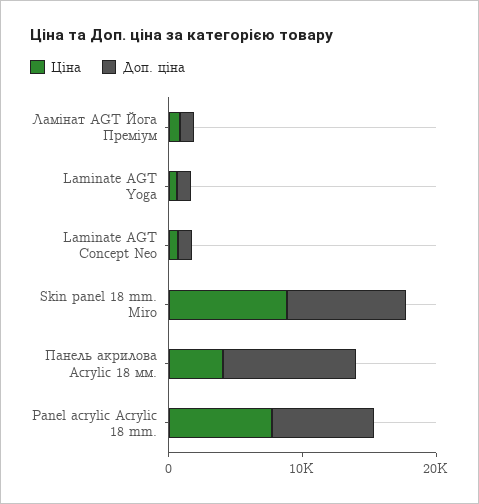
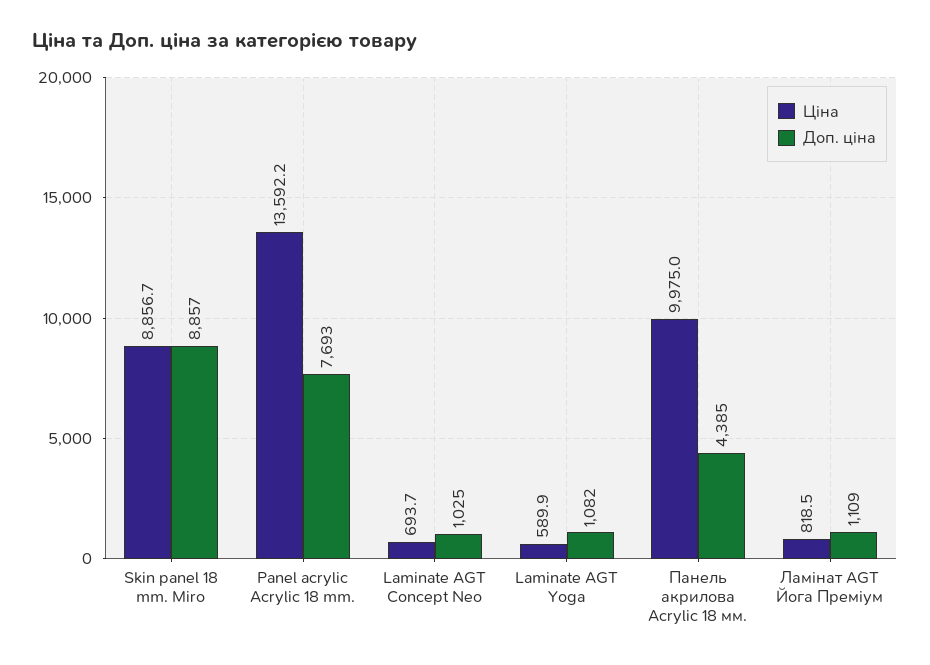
  {
    "Ціна": {
      "Ламінат AGT Йога Преміум": 818.5,
      "Laminate AGT Yoga": 589.9,
      "Laminate AGT Concept Neo": 693.7,
      "Skin panel 18 mm. Miro": 8856.7,
-     "Панель акрилова Acrylic 18 мм.": 4000,
+     "Панель акрилова Acrylic 18 мм.": 9975,
-     "Panel acrylic Acrylic 18 mm.": 8000
+     "Panel acrylic Acrylic 18 mm.": 13592.2
    },
    "Доп. ціна": {
      "Ламінат AGT Йога Преміум": 1109,
      "Laminate AGT Yoga": 1082,
      "Laminate AGT Concept Neo": 1025,
      "Skin panel 18 mm. Miro": 8857,
-     "Панель акрилова Acrylic 18 мм.": 10000,
+     "Панель акрилова Acrylic 18 мм.": 4385,
      "Panel acrylic Acrylic 18 mm.": 7693
    }
  }

